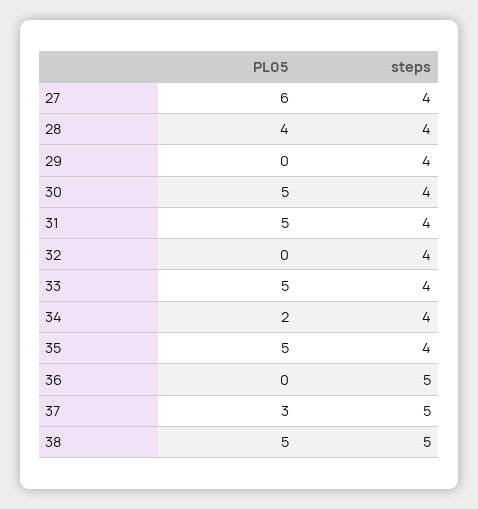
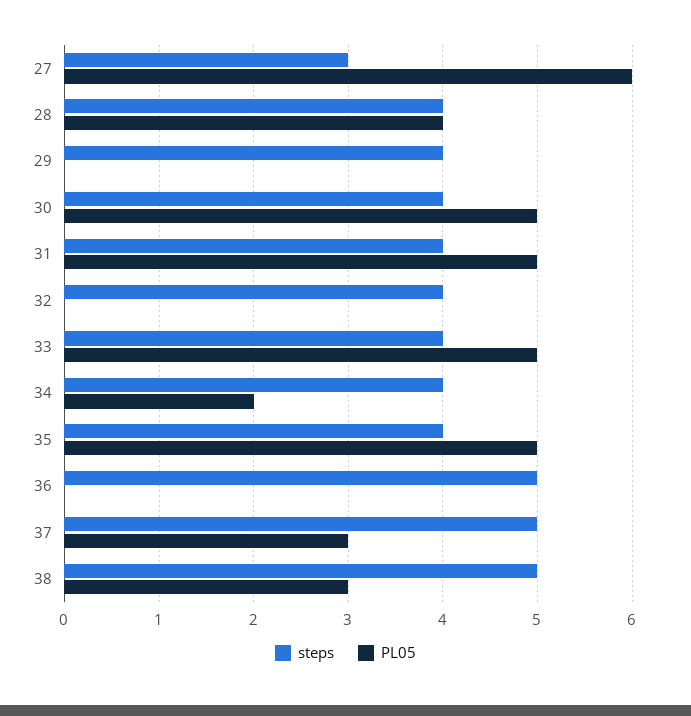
  {
    "PL05": {
      "27": 6,
      "28": 4,
      "29": 0,
      "30": 5,
      "31": 5,
      "32": 0,
      "33": 5,
      "34": 2,
      "35": 5,
      "36": 0,
      "37": 3,
-     "38": 5
+     "38": 3
    },
    "steps": {
-     "27": 4,
+     "27": 3,
      "28": 4,
      "29": 4,
      "30": 4,
      "31": 4,
      "32": 4,
      "33": 4,
      "34": 4,
      "35": 4,
      "36": 5,
      "37": 5,
      "38": 5
    }
  }

